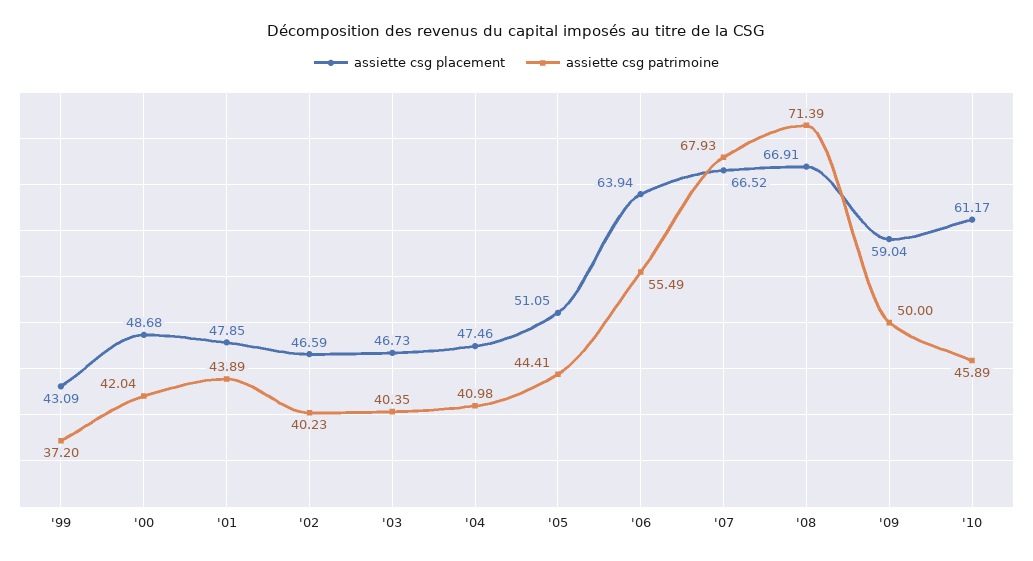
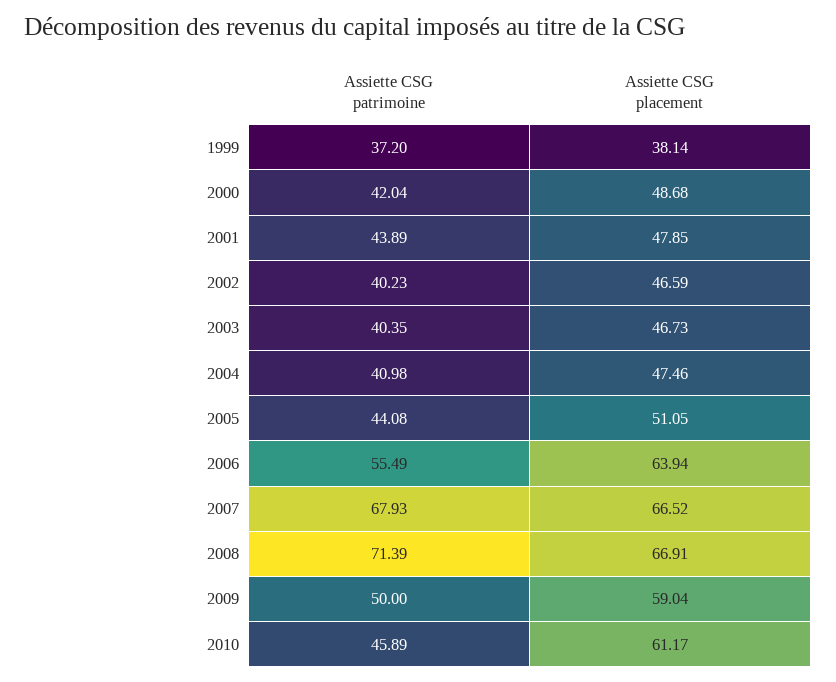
  {
    "assiette csg placement": {
-     "'99": 43.09,
+     "'99": 38.14,
      "'00": 48.68,
      "'01": 47.85,
      "'02": 46.59,
      "'03": 46.73,
      "'04": 47.46,
      "'05": 51.05,
      "'06": 63.94,
      "'07": 66.52,
      "'08": 66.91,
      "'09": 59.04,
      "'10": 61.17
    },
    "assiette csg patrimoine": {
      "'99": 37.2,
      "'00": 42.04,
      "'01": 43.89,
      "'02": 40.23,
      "'03": 40.35,
      "'04": 40.98,
-     "'05": 44.41,
+     "'05": 44.08,
      "'06": 55.49,
      "'07": 67.93,
      "'08": 71.39,
      "'09": 50,
      "'10": 45.89
    }
  }

